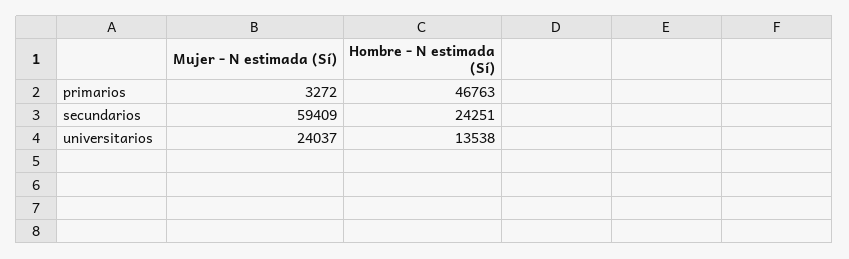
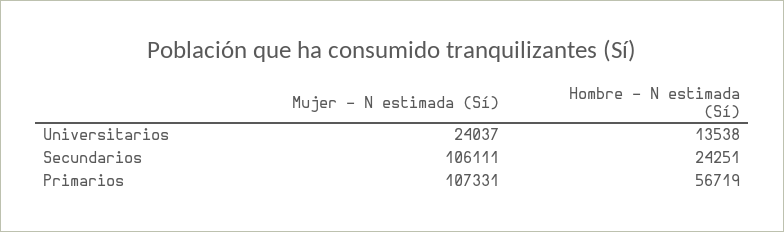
  {
    "Mujer - N estimada (Sí)": {
-     "primarios": 3272,
+     "primarios": 107331,
-     "secundarios": 59409,
+     "secundarios": 106111,
      "universitarios": 24037
    },
    "Hombre - N estimada (Sí)": {
-     "primarios": 46763,
+     "primarios": 56719,
      "secundarios": 24251,
      "universitarios": 13538
    }
  }

